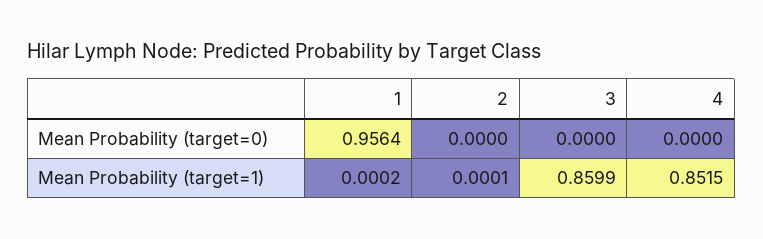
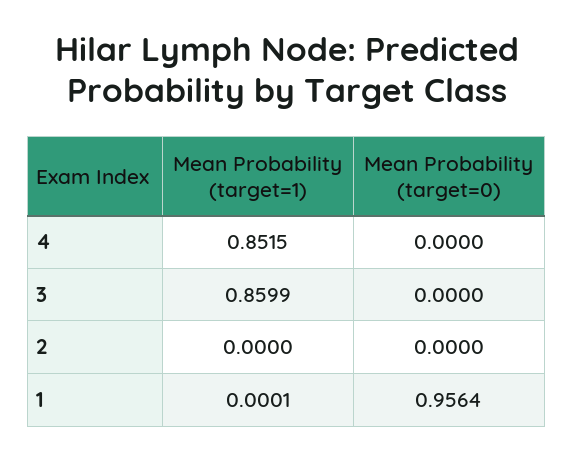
  {
    "1": {
      "Mean Probability (target=0)": 0.9564,
-     "Mean Probability (target=1)": 0.0002
+     "Mean Probability (target=1)": 0.0001
    },
    "2": {
      "Mean Probability (target=0)": 0,
-     "Mean Probability (target=1)": 0.0001
+     "Mean Probability (target=1)": 0
    },
    "3": {
      "Mean Probability (target=0)": 0,
      "Mean Probability (target=1)": 0.8599
    },
    "4": {
      "Mean Probability (target=0)": 0,
      "Mean Probability (target=1)": 0.8515
    }
  }

